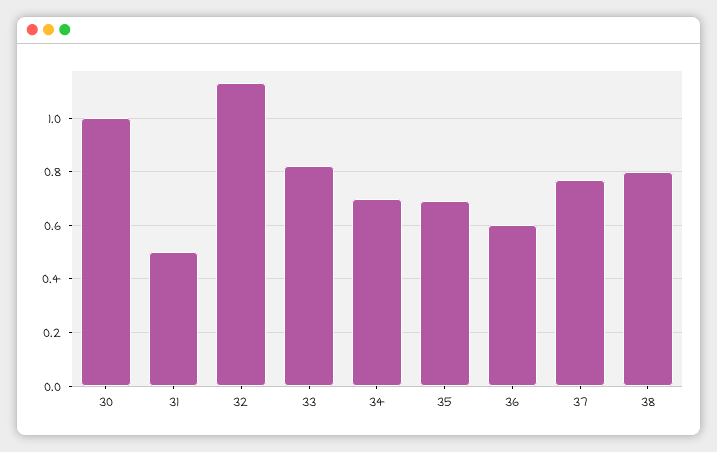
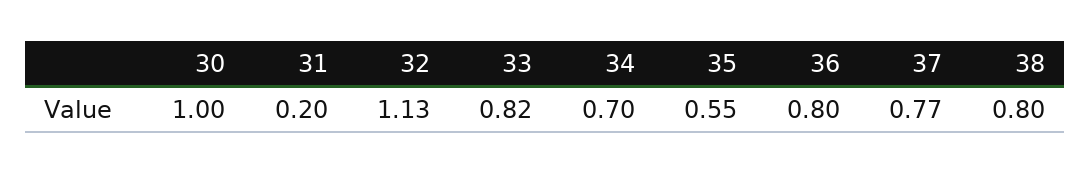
  {
    "30": 1,
-   "31": 0.5,
+   "31": 0.2,
    "32": 1.13,
    "33": 0.82,
    "34": 0.7,
-   "35": 0.7,
+   "35": 0.55,
-   "36": 0.6,
+   "36": 0.8,
    "37": 0.77,
    "38": 0.8
  }

